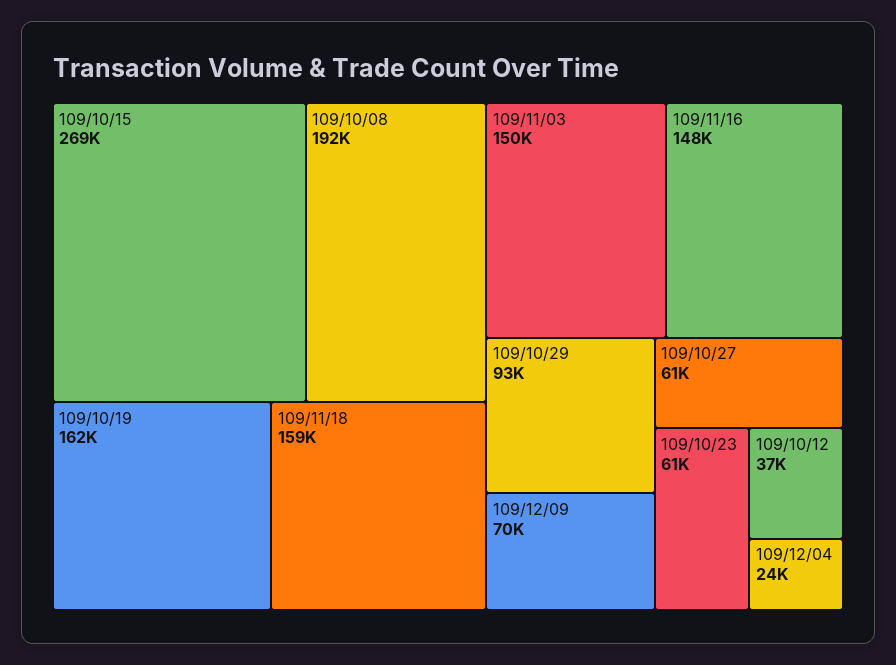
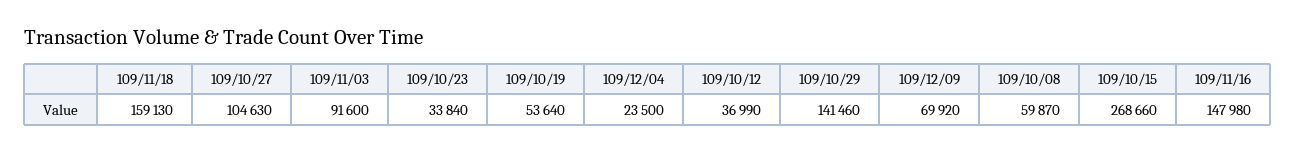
  {
    "109/10/15": 268660,
-   "109/10/08": 192000,
+   "109/10/08": 59870,
-   "109/10/19": 162000,
+   "109/10/19": 53640,
    "109/11/18": 159130,
-   "109/11/03": 150000,
+   "109/11/03": 91600,
    "109/11/16": 147980,
-   "109/10/29": 93000,
+   "109/10/29": 141460,
    "109/12/09": 69920,
-   "109/10/27": 61000,
+   "109/10/27": 104630,
-   "109/10/23": 61000,
+   "109/10/23": 33840,
    "109/10/12": 36990,
    "109/12/04": 23500
  }

